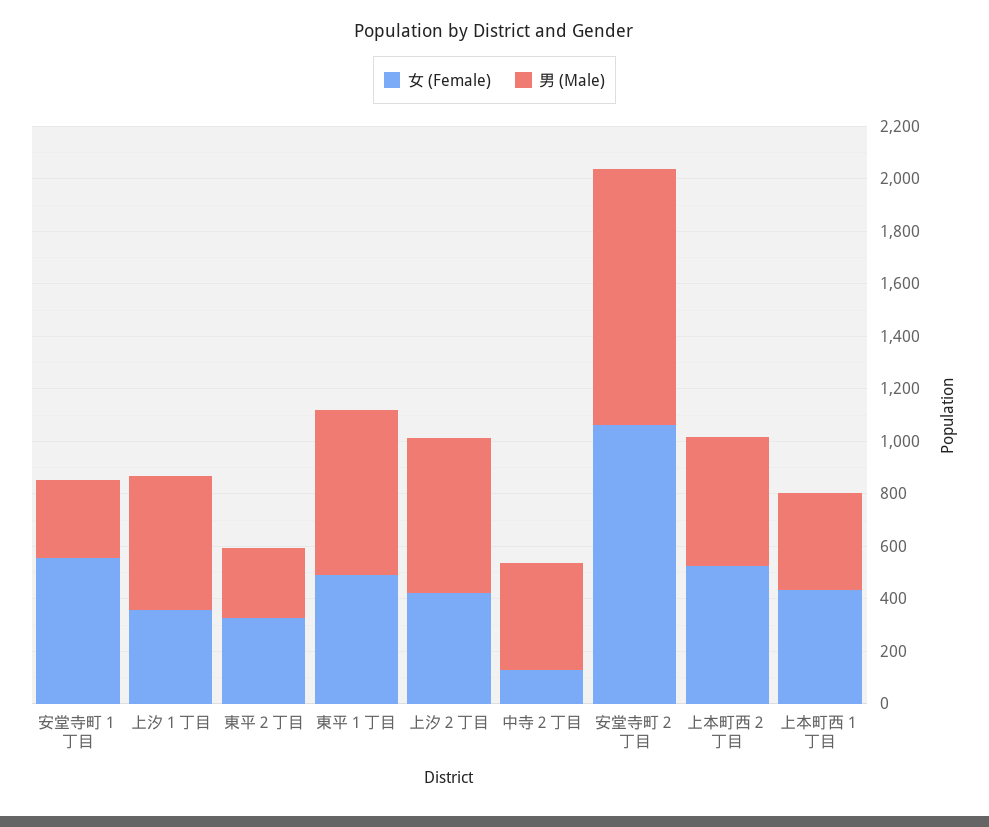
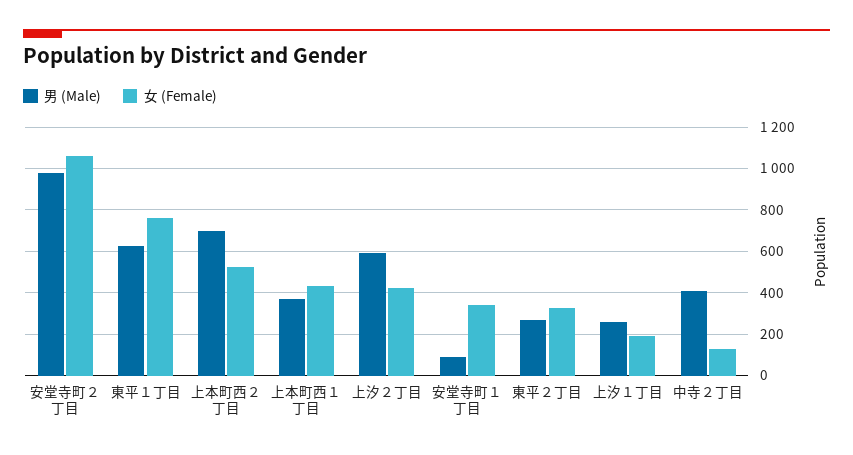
  {
    "女 (Female)": {
-     "安堂寺町１丁目": 550,
+     "安堂寺町１丁目": 350,
-     "上汐１丁目": 350,
+     "上汐１丁目": 200,
      "東平２丁目": 350,
-     "東平１丁目": 500,
+     "東平１丁目": 750,
      "上汐２丁目": 400,
      "中寺２丁目": 150,
      "安堂寺町２丁目": 1050,
      "上本町西２丁目": 550,
      "上本町西１丁目": 450
    },
    "男 (Male)": {
-     "安堂寺町１丁目": 300,
+     "安堂寺町１丁目": 100,
-     "上汐１丁目": 500,
+     "上汐１丁目": 250,
      "東平２丁目": 250,
      "東平１丁目": 650,
      "上汐２丁目": 600,
      "中寺２丁目": 400,
      "安堂寺町２丁目": 1000,
-     "上本町西２丁目": 500,
+     "上本町西２丁目": 700,
      "上本町西１丁目": 350
    }
  }

